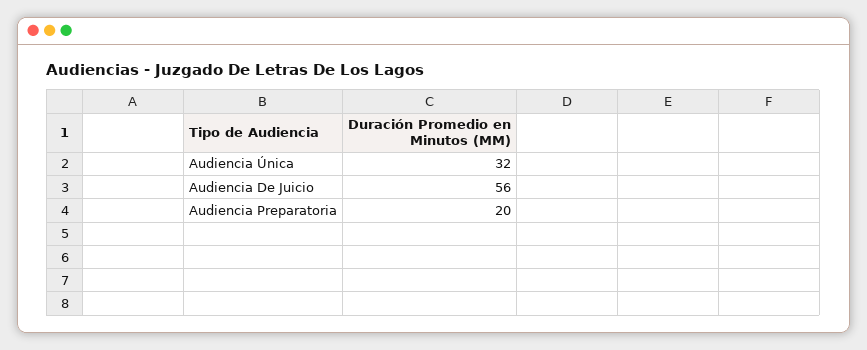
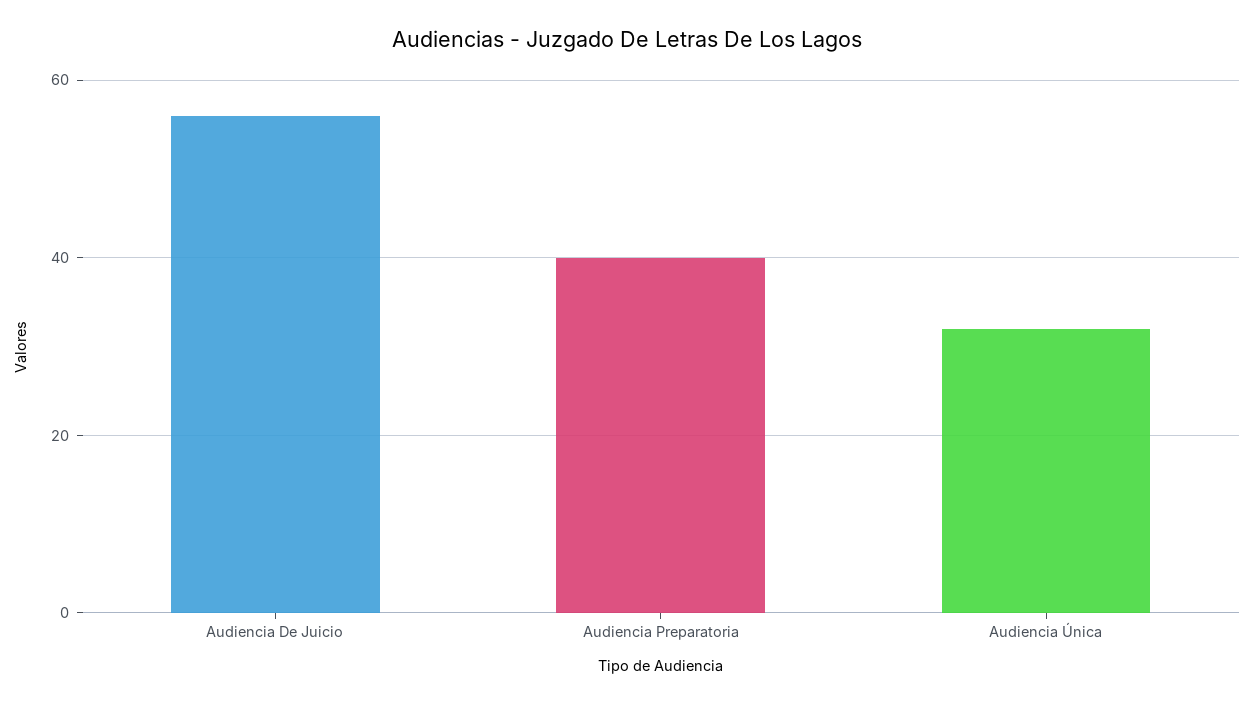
  {
    "Audiencia Única": 32,
    "Audiencia De Juicio": 56,
-   "Audiencia Preparatoria": 20
+   "Audiencia Preparatoria": 40
  }

